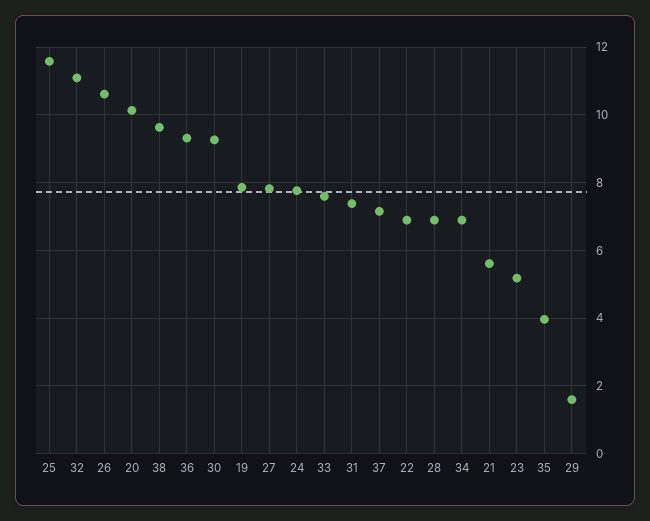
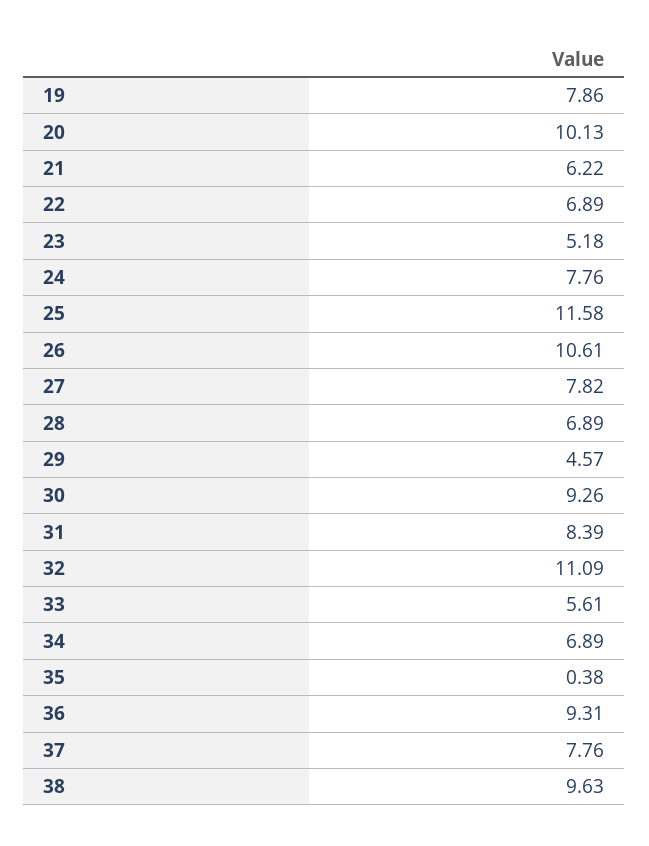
  {
    "25": 11.58,
    "32": 11.09,
    "26": 10.61,
    "20": 10.13,
    "38": 9.63,
    "36": 9.31,
    "30": 9.26,
    "19": 7.86,
    "27": 7.82,
    "24": 7.76,
-   "33": 7.6,
+   "33": 5.61,
-   "31": 7.4,
+   "31": 8.39,
-   "37": 7.2,
+   "37": 7.76,
    "22": 6.89,
    "28": 6.89,
    "34": 6.89,
-   "21": 5.6,
+   "21": 6.22,
    "23": 5.18,
-   "35": 4,
+   "35": 0.38,
-   "29": 1.6
+   "29": 4.57
  }

